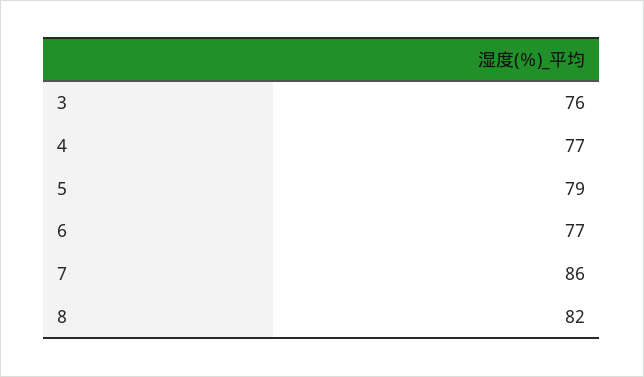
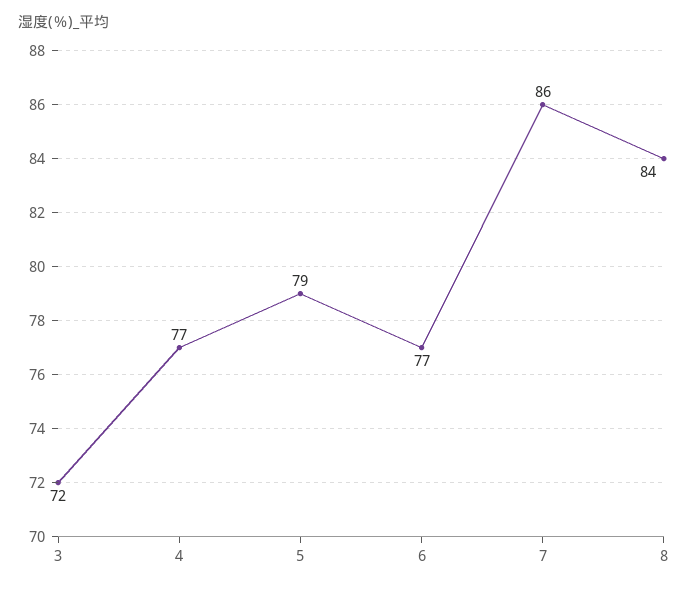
  {
-   "3": 76,
+   "3": 72,
    "4": 77,
    "5": 79,
    "6": 77,
    "7": 86,
-   "8": 82
+   "8": 84
  }

